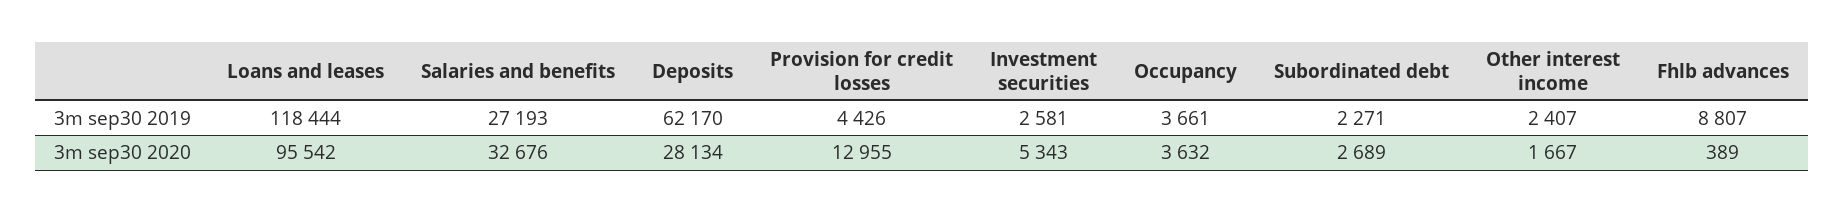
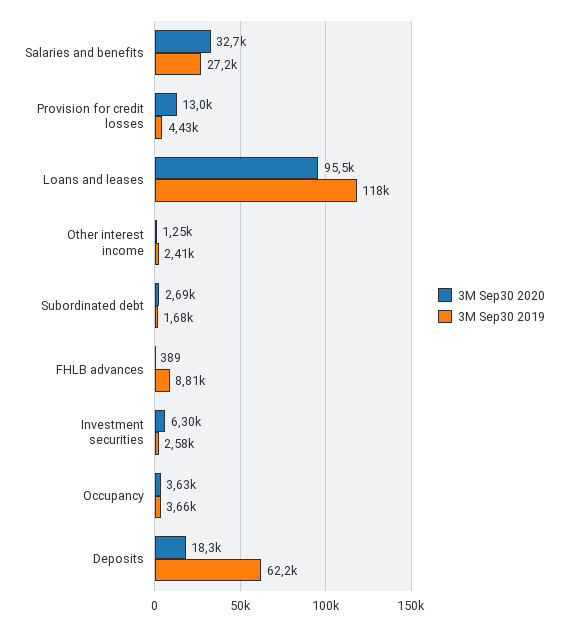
  {
    "3m sep30 2019": {
      "Loans and leases": 118444,
      "Salaries and benefits": 27193,
      "Deposits": 62170,
      "Provision for credit losses": 4426,
      "Investment securities": 2581,
      "Occupancy": 3661,
-     "Subordinated debt": 2271,
+     "Subordinated debt": 1680,
      "Other interest income": 2407,
      "Fhlb advances": 8807
    },
    "3m sep30 2020": {
      "Loans and leases": 95542,
      "Salaries and benefits": 32676,
-     "Deposits": 28134,
+     "Deposits": 18300,
      "Provision for credit losses": 12955,
-     "Investment securities": 5343,
+     "Investment securities": 6300,
      "Occupancy": 3632,
      "Subordinated debt": 2689,
-     "Other interest income": 1667,
+     "Other interest income": 1250,
      "Fhlb advances": 389
    }
  }

